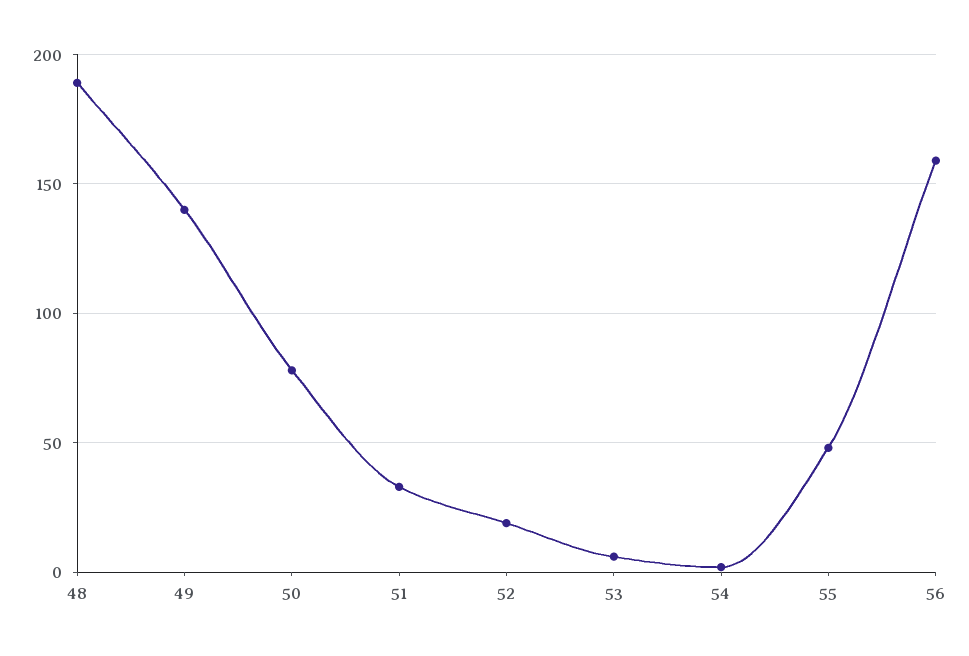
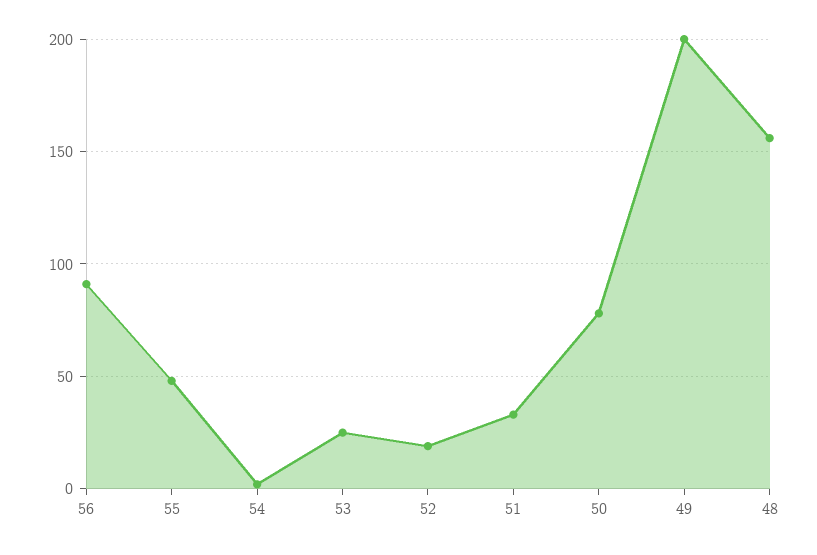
  {
-   "48": 190,
+   "48": 155,
-   "49": 140,
+   "49": 200,
    "50": 80,
    "51": 35,
    "52": 20,
-   "53": 5,
+   "53": 25,
    "54": 0,
    "55": 50,
-   "56": 160
+   "56": 90
  }

